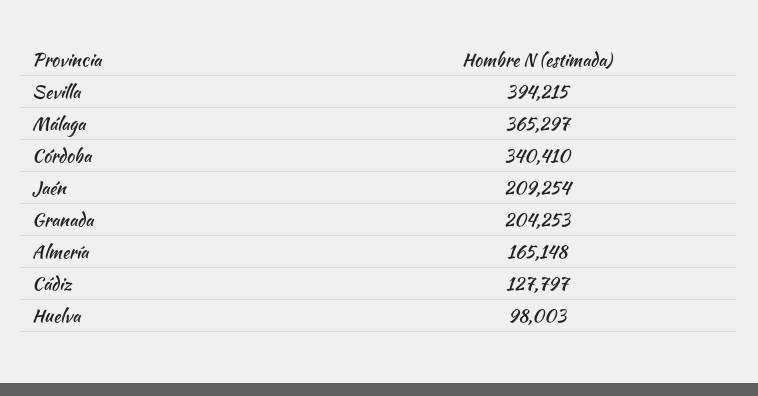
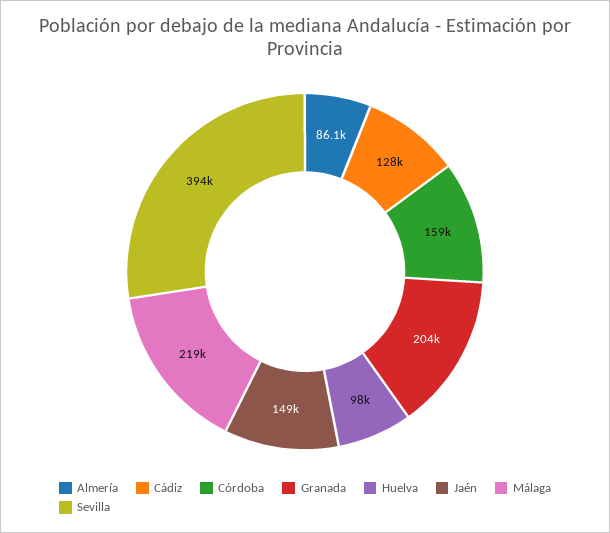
  {
    "Sevilla": 394215,
-   "Málaga": 365297,
+   "Málaga": 219000,
-   "Córdoba": 340410,
+   "Córdoba": 159000,
-   "Jaén": 209254,
+   "Jaén": 149000,
    "Granada": 204253,
-   "Almería": 165148,
+   "Almería": 86100,
    "Cádiz": 127797,
    "Huelva": 98003
  }

